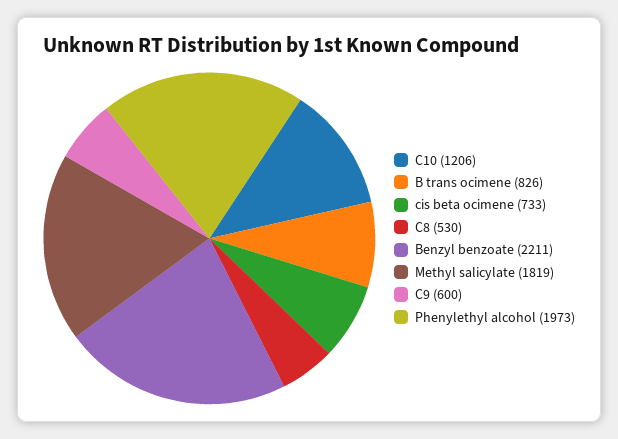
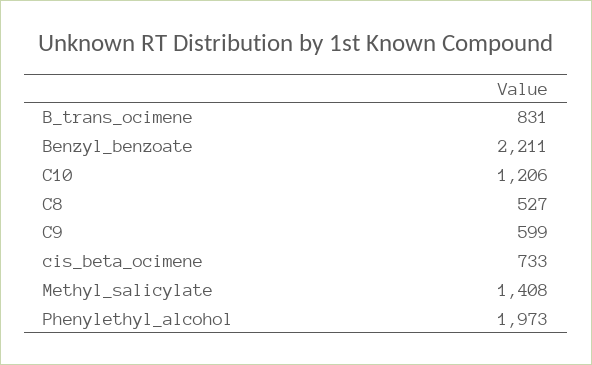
  {
    "C10": 1206,
-   "B trans ocimene": 826,
+   "B trans ocimene": 831,
    "cis beta ocimene": 733,
-   "C8": 530,
+   "C8": 527,
    "Benzyl benzoate": 2211,
-   "Methyl salicylate": 1819,
+   "Methyl salicylate": 1408,
-   "C9": 600,
+   "C9": 599,
    "Phenylethyl alcohol": 1973
  }

